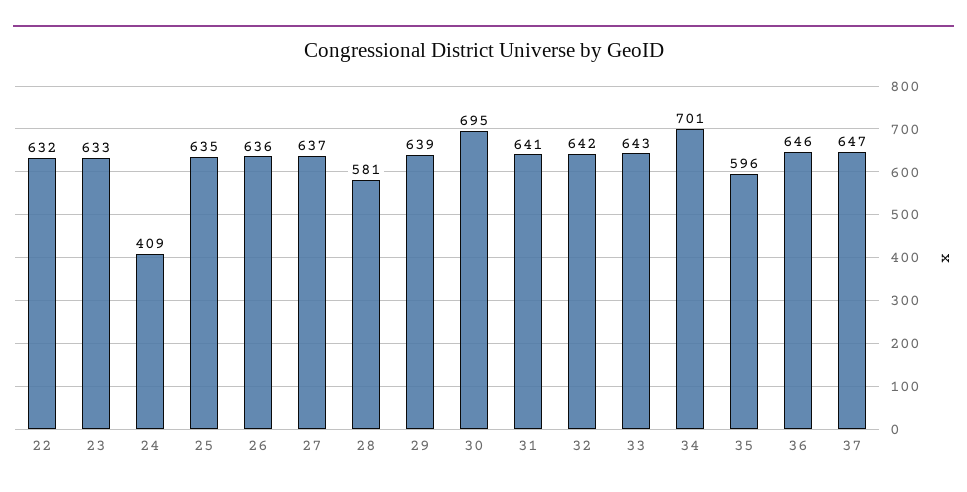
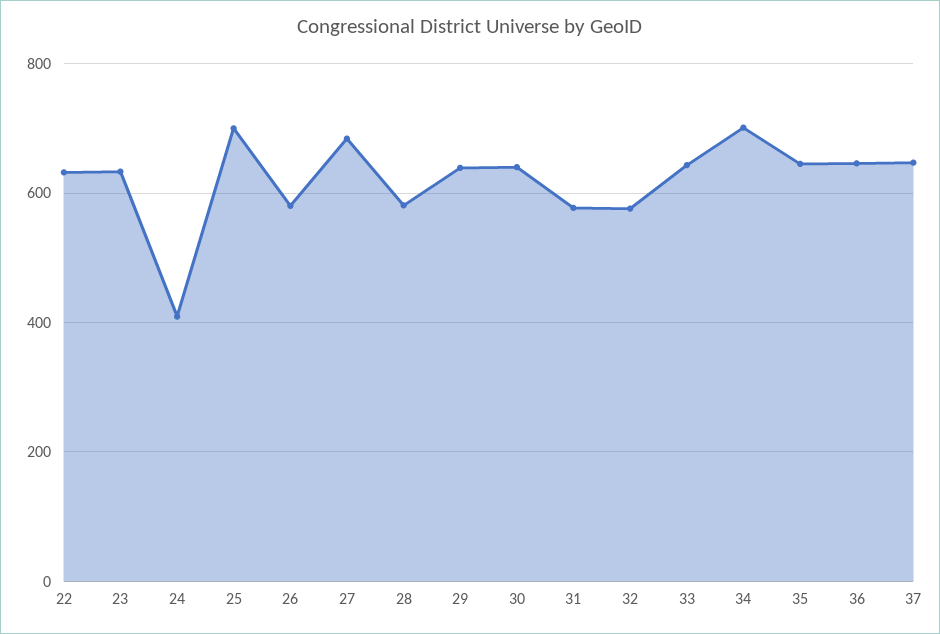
  {
    "22": 632,
    "23": 633,
    "24": 409,
-   "25": 635,
+   "25": 700,
-   "26": 636,
+   "26": 580,
-   "27": 637,
+   "27": 680,
    "28": 581,
    "29": 639,
-   "30": 695,
+   "30": 640,
-   "31": 641,
+   "31": 580,
-   "32": 642,
+   "32": 580,
    "33": 643,
    "34": 701,
-   "35": 596,
+   "35": 640,
    "36": 646,
    "37": 647
  }

